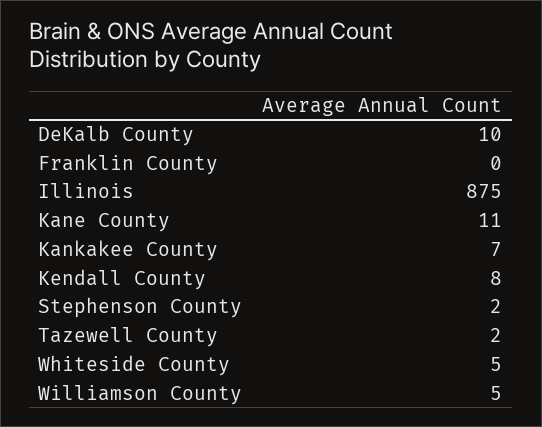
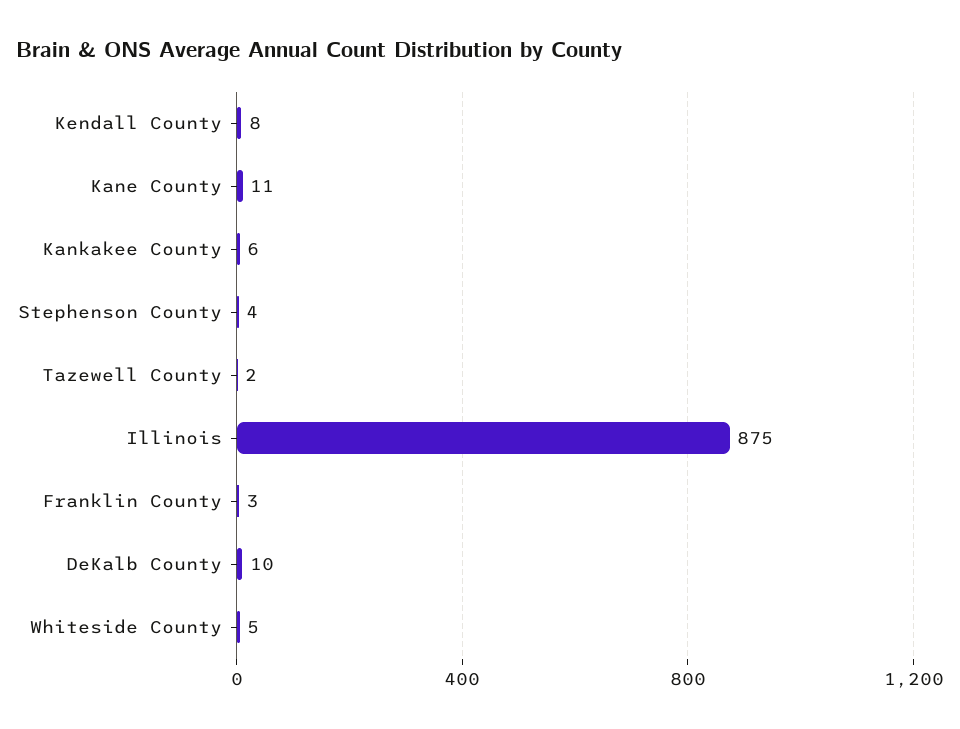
  {
    "DeKalb County": 10,
-   "Franklin County": 0,
+   "Franklin County": 3,
    "Illinois": 875,
    "Kane County": 11,
-   "Kankakee County": 7,
+   "Kankakee County": 6,
    "Kendall County": 8,
-   "Stephenson County": 2,
+   "Stephenson County": 4,
    "Tazewell County": 2,
-   "Whiteside County": 5,
+   "Whiteside County": 5
-   "Williamson County": 5
  }

